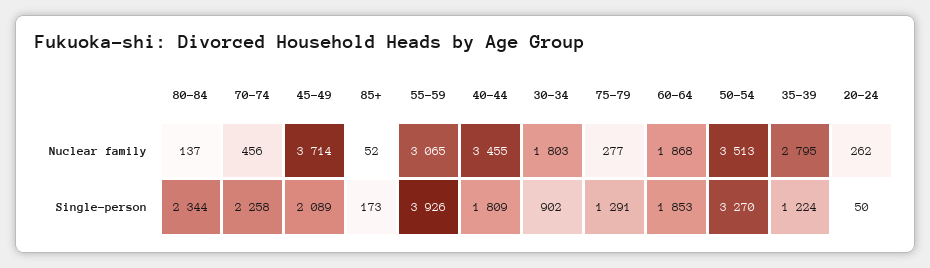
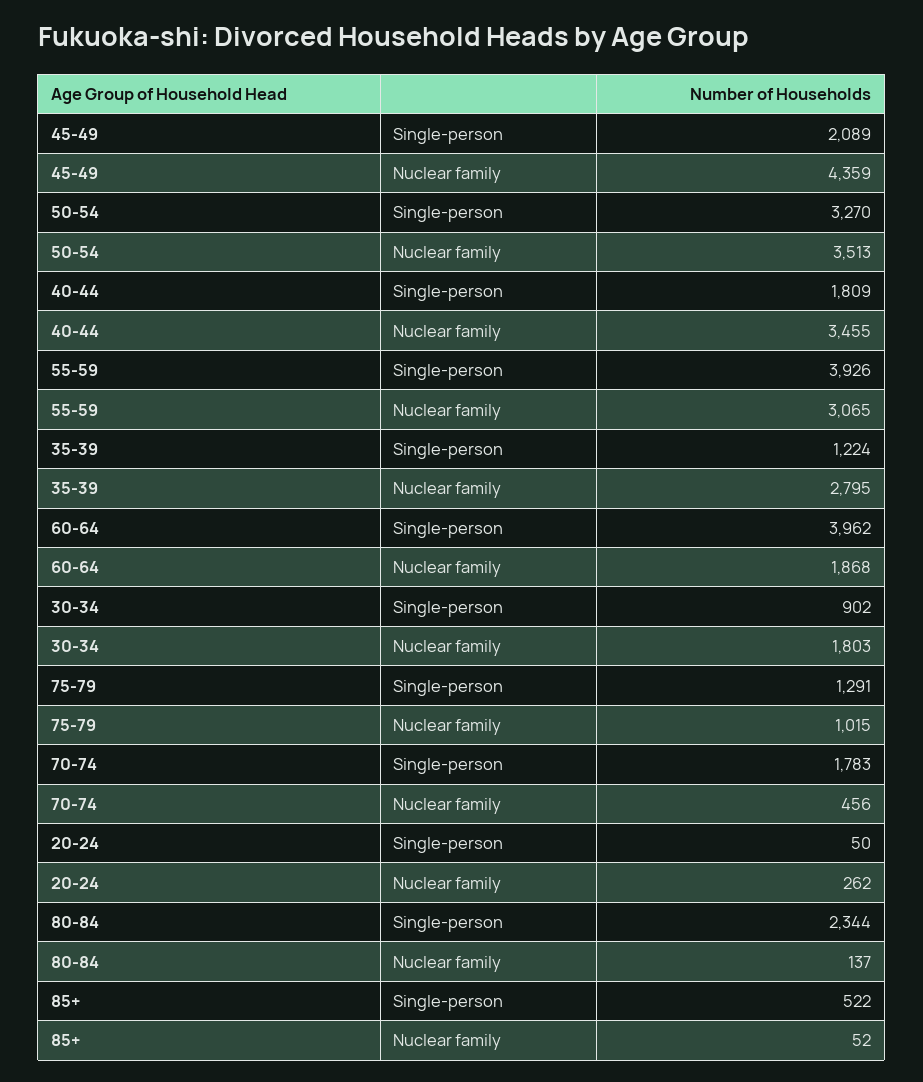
  {
    "80-84": {
      "Nuclear family": 137,
      "Single-person": 2344
    },
    "70-74": {
      "Nuclear family": 456,
-     "Single-person": 2258
+     "Single-person": 1783
    },
    "45-49": {
-     "Nuclear family": 3714,
+     "Nuclear family": 4359,
      "Single-person": 2089
    },
    "85+": {
      "Nuclear family": 52,
-     "Single-person": 173
+     "Single-person": 522
    },
    "55-59": {
      "Nuclear family": 3065,
      "Single-person": 3926
    },
    "40-44": {
      "Nuclear family": 3455,
      "Single-person": 1809
    },
    "30-34": {
      "Nuclear family": 1803,
      "Single-person": 902
    },
    "75-79": {
-     "Nuclear family": 277,
+     "Nuclear family": 1015,
      "Single-person": 1291
    },
    "60-64": {
      "Nuclear family": 1868,
-     "Single-person": 1853
+     "Single-person": 3962
    },
    "50-54": {
      "Nuclear family": 3513,
      "Single-person": 3270
    },
    "35-39": {
      "Nuclear family": 2795,
      "Single-person": 1224
    },
    "20-24": {
      "Nuclear family": 262,
      "Single-person": 50
    }
  }

